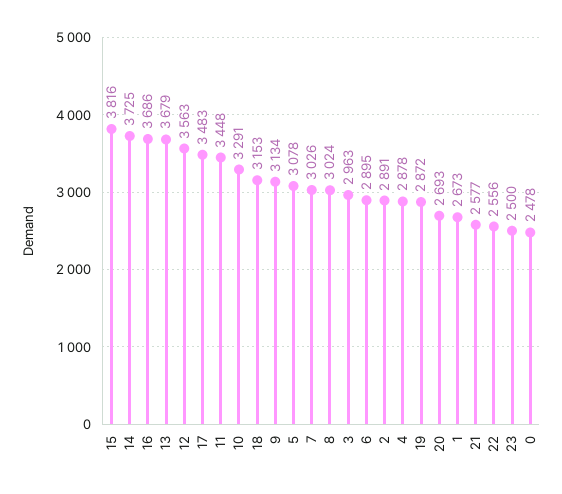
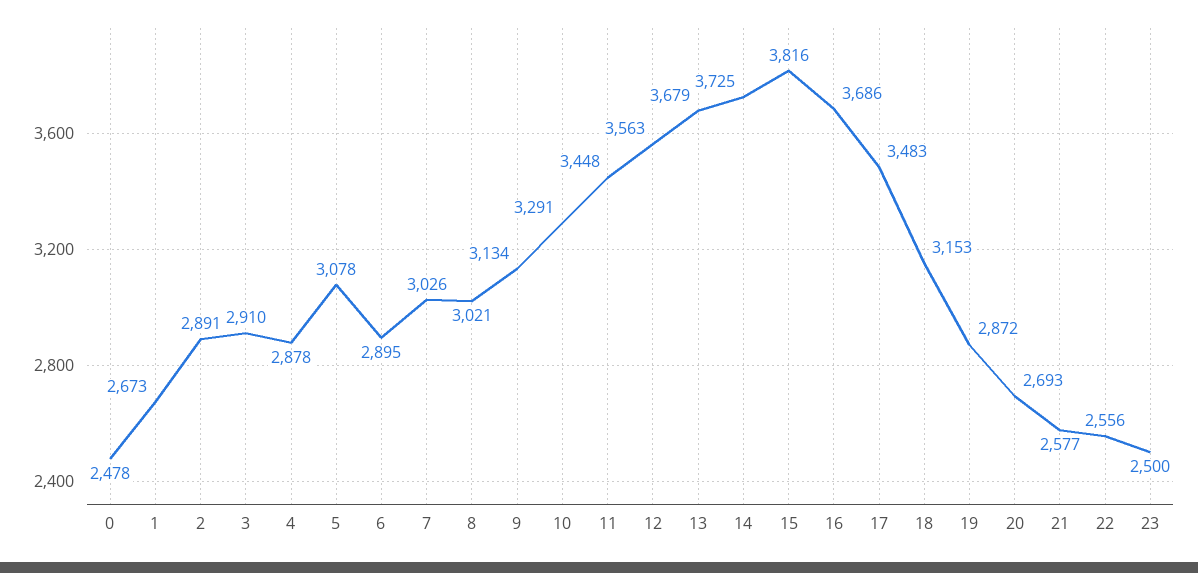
  {
    "15": 3816,
    "14": 3725,
    "16": 3686,
    "13": 3679,
    "12": 3563,
    "17": 3483,
    "11": 3448,
    "10": 3291,
    "18": 3153,
    "9": 3134,
    "5": 3078,
    "7": 3026,
-   "8": 3024,
+   "8": 3021,
-   "3": 2963,
+   "3": 2910,
    "6": 2895,
    "2": 2891,
    "4": 2878,
    "19": 2872,
    "20": 2693,
    "1": 2673,
    "21": 2577,
    "22": 2556,
    "23": 2500,
    "0": 2478
  }

